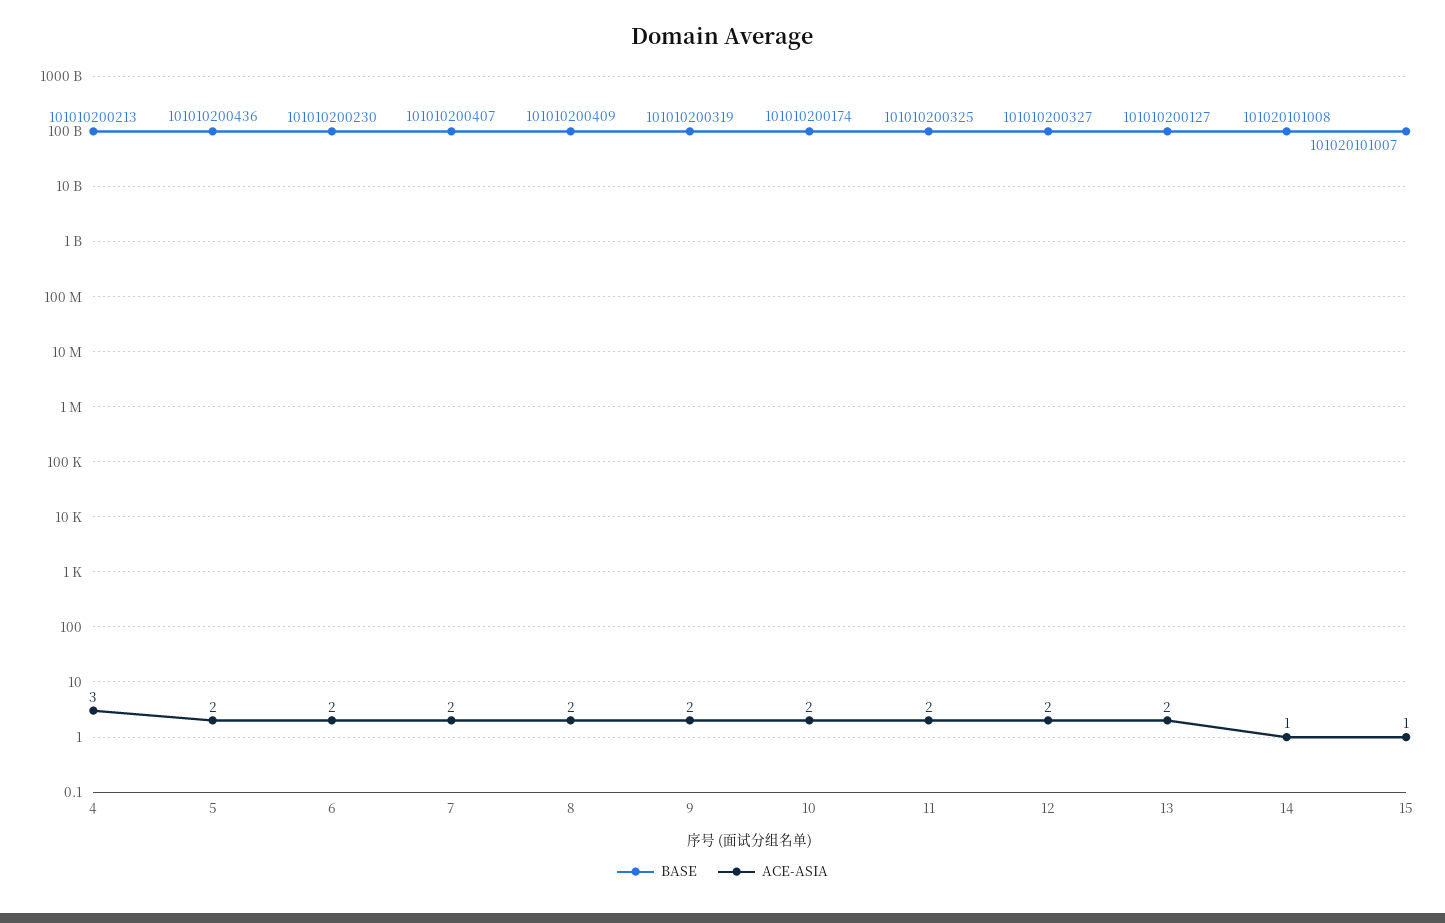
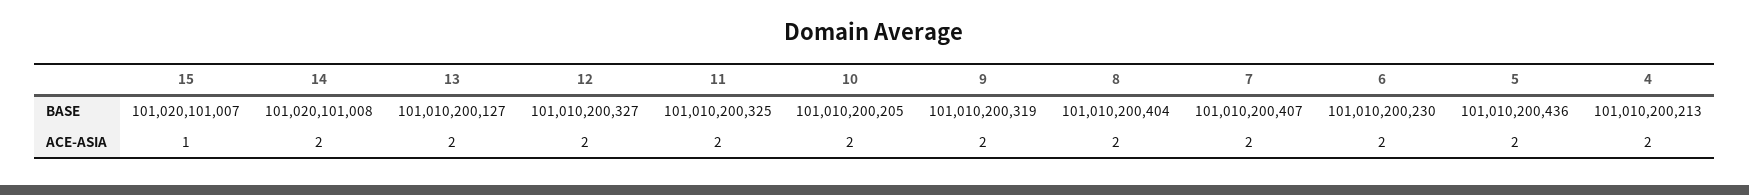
  {
    "BASE": {
      "4": 101010200213,
      "5": 101010200436,
      "6": 101010200230,
      "7": 101010200407,
-     "8": 101010200409,
+     "8": 101010200404,
      "9": 101010200319,
-     "10": 101010200174,
+     "10": 101010200205,
      "11": 101010200325,
      "12": 101010200327,
      "13": 101010200127,
      "14": 101020101008,
      "15": 101020101007
    },
    "ACE-ASIA": {
-     "4": 3,
+     "4": 2,
      "5": 2,
      "6": 2,
      "7": 2,
      "8": 2,
      "9": 2,
      "10": 2,
      "11": 2,
      "12": 2,
      "13": 2,
-     "14": 1,
+     "14": 2,
      "15": 1
    }
  }

